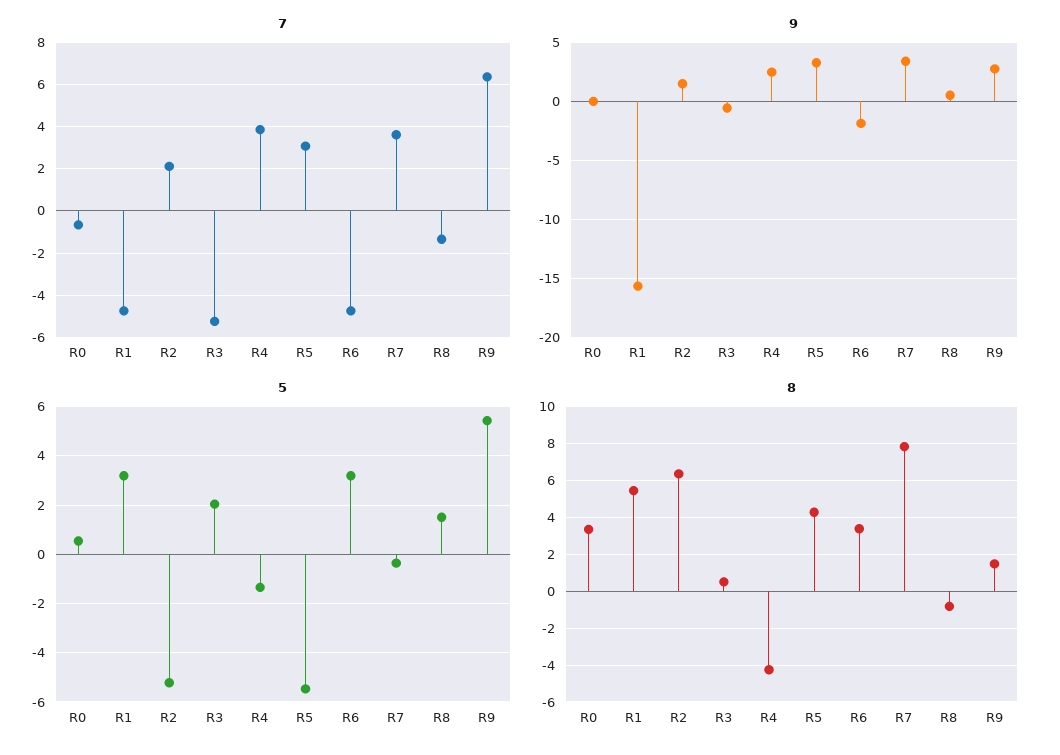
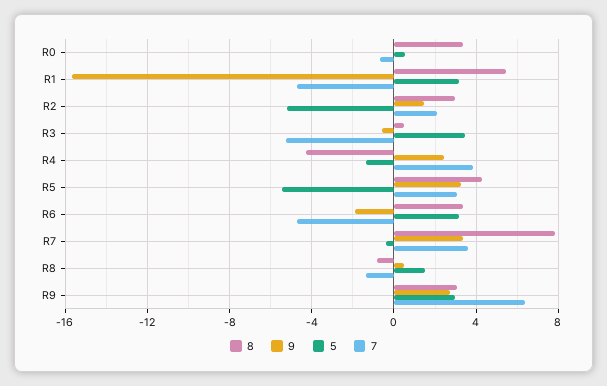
  {
    "7": {
      "R0": -0.5,
      "R1": -4.5,
      "R2": 2,
      "R3": -5,
      "R4": 4,
      "R5": 3,
      "R6": -4.5,
      "R7": 3.5,
      "R8": -1.5,
      "R9": 6.5
    },
    "9": {
      "R0": 0,
      "R1": -15.5,
      "R2": 1.5,
      "R3": -0.5,
      "R4": 2.5,
      "R5": 3.5,
      "R6": -2,
      "R7": 3.5,
      "R8": 0.5,
      "R9": 2.5
    },
    "5": {
      "R0": 0.5,
      "R1": 3.25,
      "R2": -5.25,
-     "R3": 2,
+     "R3": 3.5,
      "R4": -1.25,
      "R5": -5.5,
      "R6": 3.25,
      "R7": -0.25,
      "R8": 1.5,
-     "R9": 5.5
+     "R9": 3
    },
    "8": {
      "R0": 3.5,
      "R1": 5.5,
-     "R2": 6.5,
+     "R2": 3,
      "R3": 0.5,
      "R4": -4.5,
      "R5": 4.5,
      "R6": 3.5,
      "R7": 8,
      "R8": -1,
-     "R9": 1.5
+     "R9": 3
    }
  }

